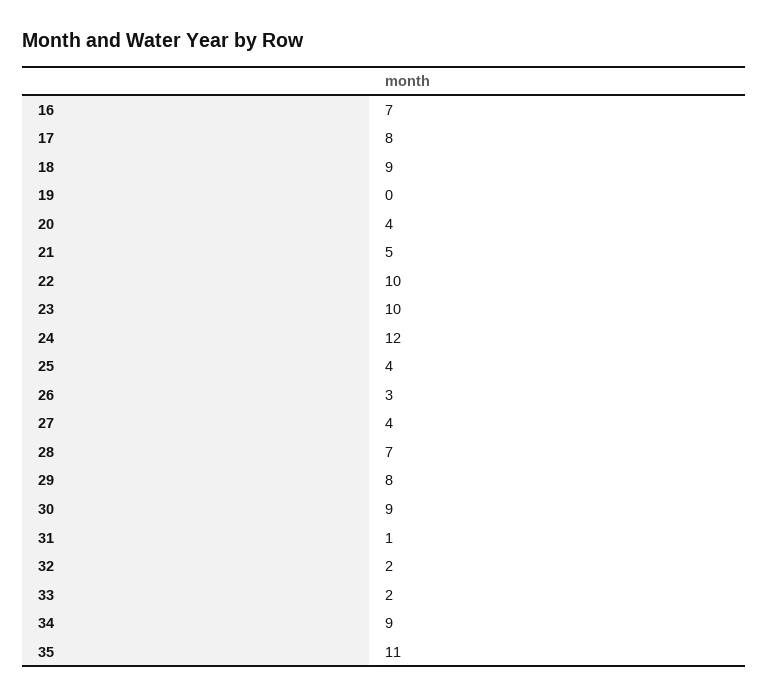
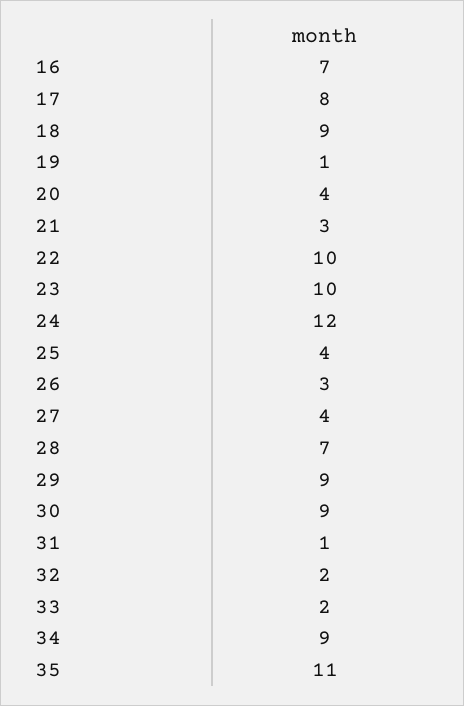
  {
    "16": 7,
    "17": 8,
    "18": 9,
-   "19": 0,
+   "19": 1,
    "20": 4,
-   "21": 5,
+   "21": 3,
    "22": 10,
    "23": 10,
    "24": 12,
    "25": 4,
    "26": 3,
    "27": 4,
    "28": 7,
-   "29": 8,
+   "29": 9,
    "30": 9,
    "31": 1,
    "32": 2,
    "33": 2,
    "34": 9,
    "35": 11
  }

